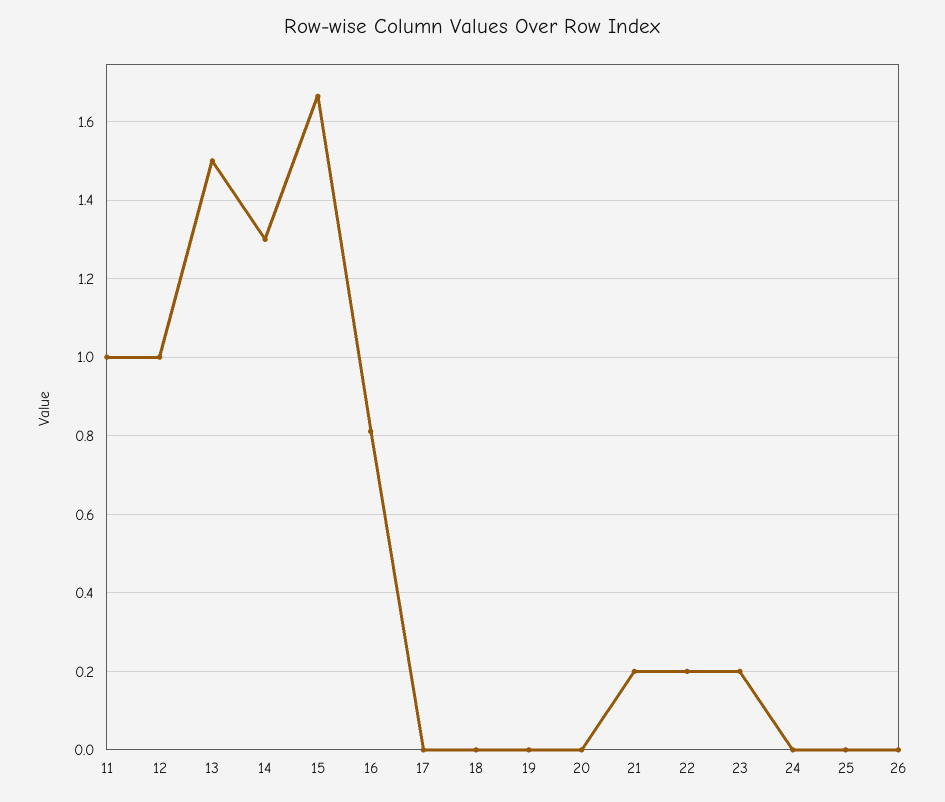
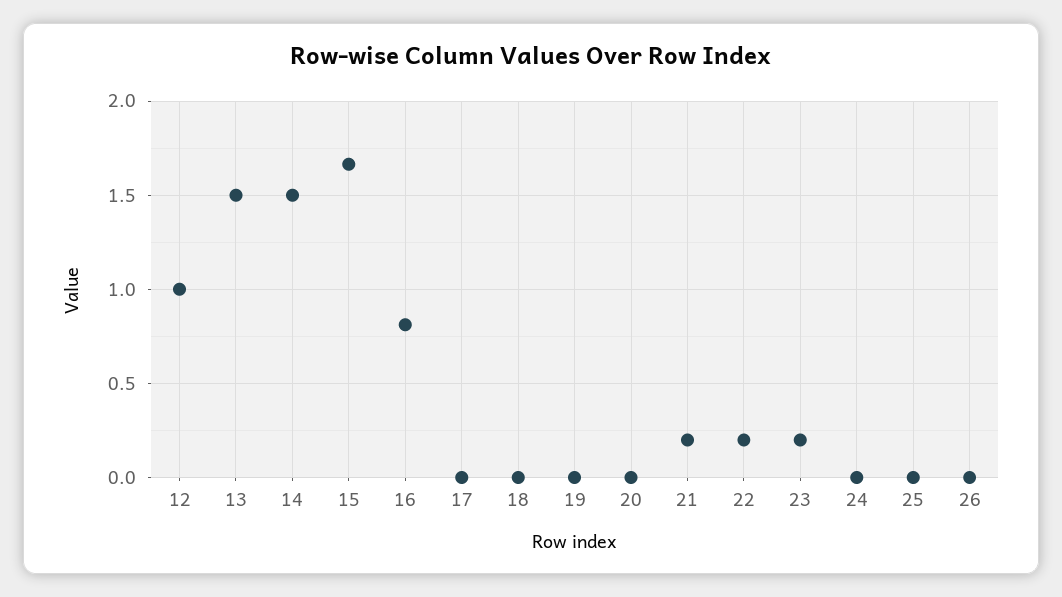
  {
-   "11": 1,
    "12": 1,
    "13": 1.5,
-   "14": 1.3,
+   "14": 1.5,
    "15": 1.66,
    "16": 0.82,
    "17": 0,
    "18": 0,
    "19": 0,
    "20": 0,
    "21": 0.2,
    "22": 0.2,
    "23": 0.2,
    "24": 0,
    "25": 0,
    "26": 0
  }

